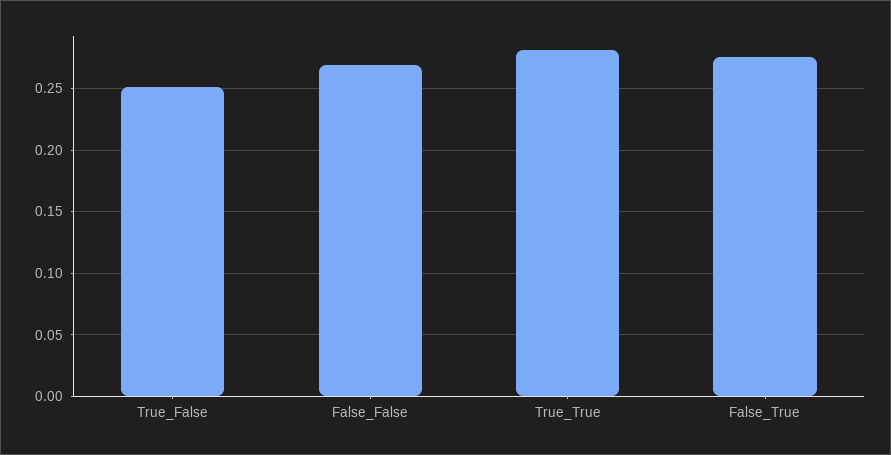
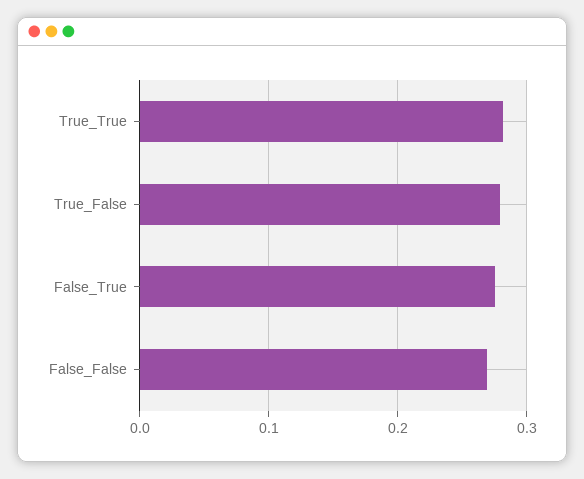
  {
-   "True_False": 0.25,
+   "True_False": 0.28,
    "False_False": 0.27,
    "True_True": 0.28,
    "False_True": 0.275
  }

